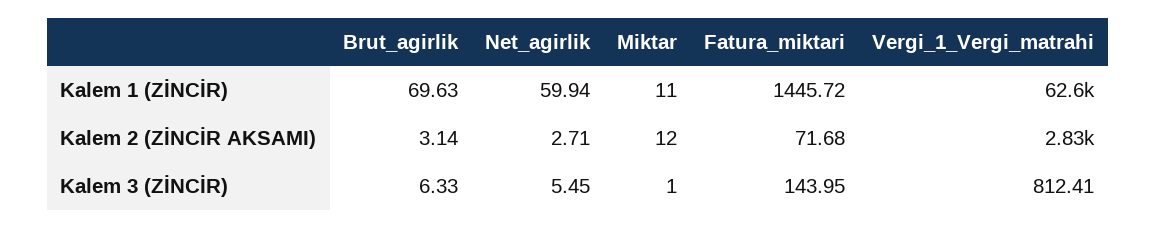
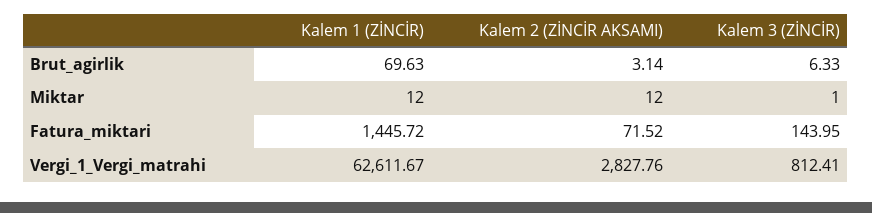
  {
    "Brut_agirlik": {
      "Kalem 1 (ZİNCİR)": 69.63,
      "Kalem 2 (ZİNCİR AKSAMI)": 3.14,
      "Kalem 3 (ZİNCİR)": 6.33
    },
-   "Net_agirlik": {
-     "Kalem 1 (ZİNCİR)": 59.94,
-     "Kalem 2 (ZİNCİR AKSAMI)": 2.71,
-     "Kalem 3 (ZİNCİR)": 5.45
-   },
    "Miktar": {
-     "Kalem 1 (ZİNCİR)": 11,
+     "Kalem 1 (ZİNCİR)": 12,
      "Kalem 2 (ZİNCİR AKSAMI)": 12,
      "Kalem 3 (ZİNCİR)": 1
    },
    "Fatura_miktari": {
      "Kalem 1 (ZİNCİR)": 1445.72,
-     "Kalem 2 (ZİNCİR AKSAMI)": 71.68,
+     "Kalem 2 (ZİNCİR AKSAMI)": 71.52,
      "Kalem 3 (ZİNCİR)": 143.95
    },
    "Vergi_1_Vergi_matrahi": {
      "Kalem 1 (ZİNCİR)": 62611.67,
      "Kalem 2 (ZİNCİR AKSAMI)": 2827.76,
      "Kalem 3 (ZİNCİR)": 812.41
    }
  }

